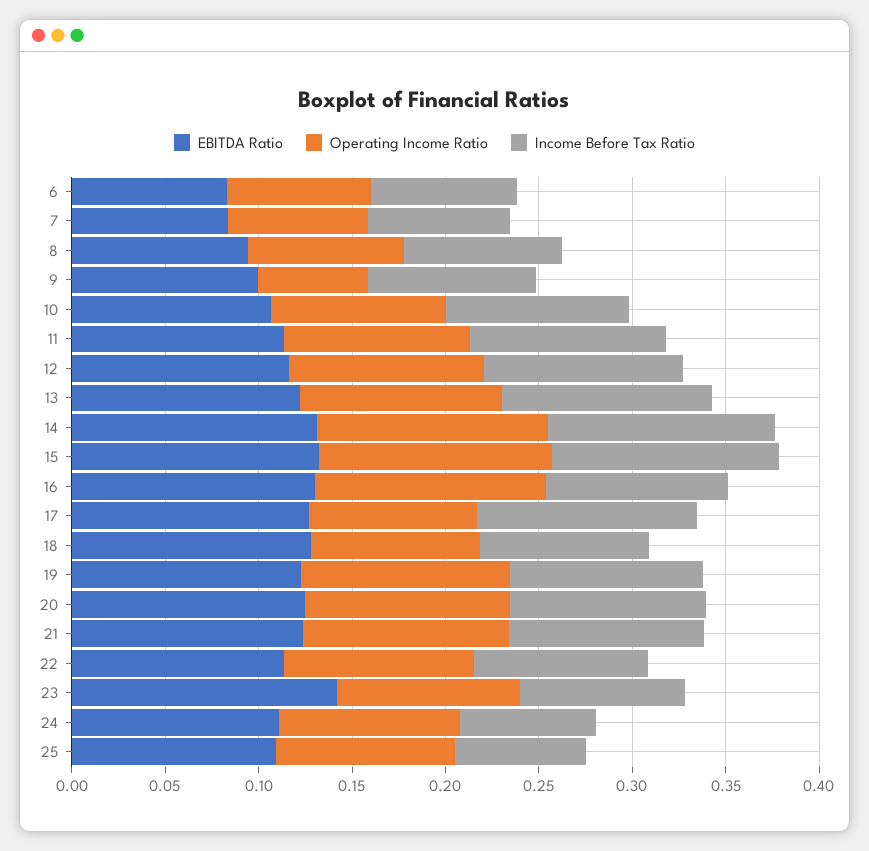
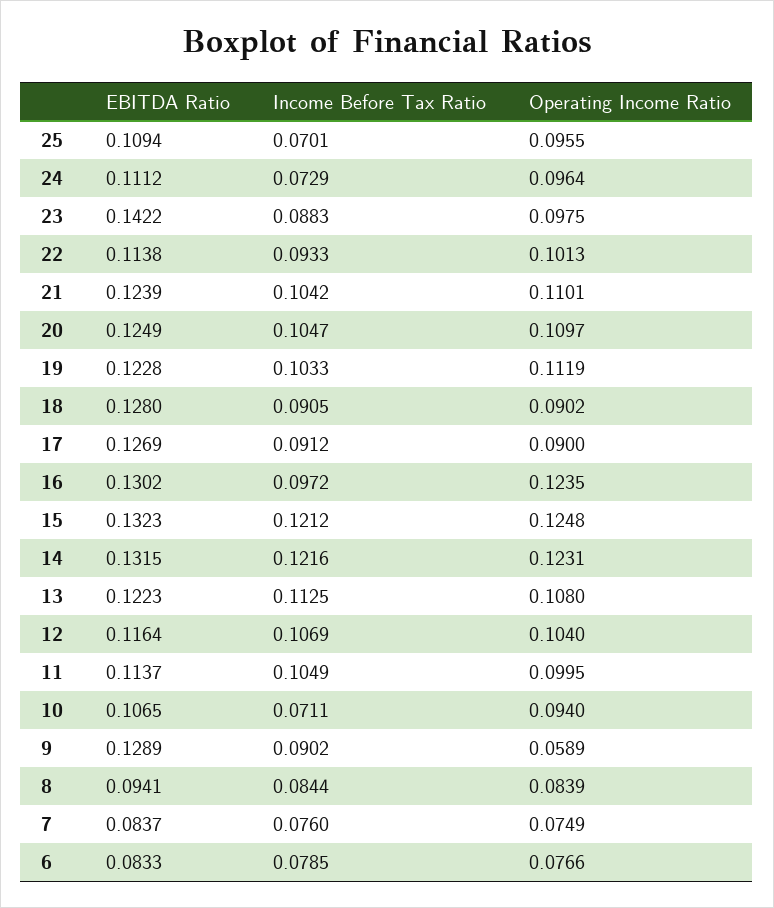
  {
    "EBITDA Ratio": {
      "6": 0.0833,
      "7": 0.0837,
      "8": 0.0941,
-     "9": 0.1,
+     "9": 0.1289,
      "10": 0.1065,
      "11": 0.1137,
      "12": 0.1164,
      "13": 0.1223,
      "14": 0.1315,
      "15": 0.1323,
      "16": 0.1302,
      "17": 0.1269,
      "18": 0.128,
      "19": 0.1228,
      "20": 0.1249,
      "21": 0.1239,
      "22": 0.1138,
      "23": 0.1422,
      "24": 0.1112,
      "25": 0.1094
    },
    "Operating Income Ratio": {
      "6": 0.0766,
      "7": 0.0749,
      "8": 0.0839,
      "9": 0.0589,
      "10": 0.094,
      "11": 0.0995,
      "12": 0.104,
      "13": 0.108,
      "14": 0.1231,
      "15": 0.1248,
      "16": 0.1235,
      "17": 0.09,
      "18": 0.0902,
      "19": 0.1119,
      "20": 0.1097,
      "21": 0.1101,
      "22": 0.1013,
      "23": 0.0975,
      "24": 0.0964,
      "25": 0.0955
    },
    "Income Before Tax Ratio": {
      "6": 0.0785,
      "7": 0.076,
      "8": 0.0844,
      "9": 0.0902,
-     "10": 0.1,
+     "10": 0.0711,
      "11": 0.1049,
      "12": 0.1069,
      "13": 0.1125,
      "14": 0.1216,
      "15": 0.1212,
      "16": 0.0972,
-     "17": 0.12,
+     "17": 0.0912,
      "18": 0.0905,
      "19": 0.1033,
      "20": 0.1047,
      "21": 0.1042,
      "22": 0.0933,
      "23": 0.0883,
      "24": 0.0729,
      "25": 0.0701
    }
  }

